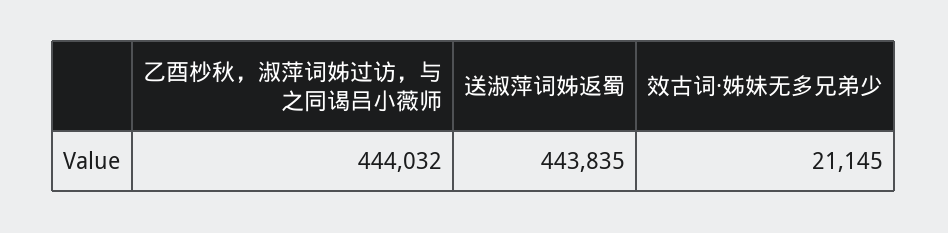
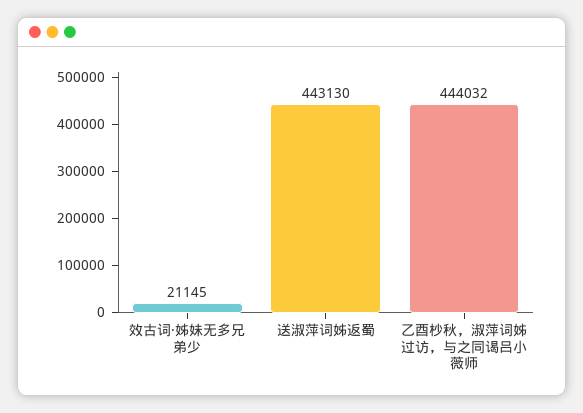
  {
    "乙酉杪秋，淑萍词姊过访，与之同谒吕小薇师": 444032,
-   "送淑萍词姊返蜀": 443835,
+   "送淑萍词姊返蜀": 443130,
    "效古词·姊妹无多兄弟少": 21145
  }

